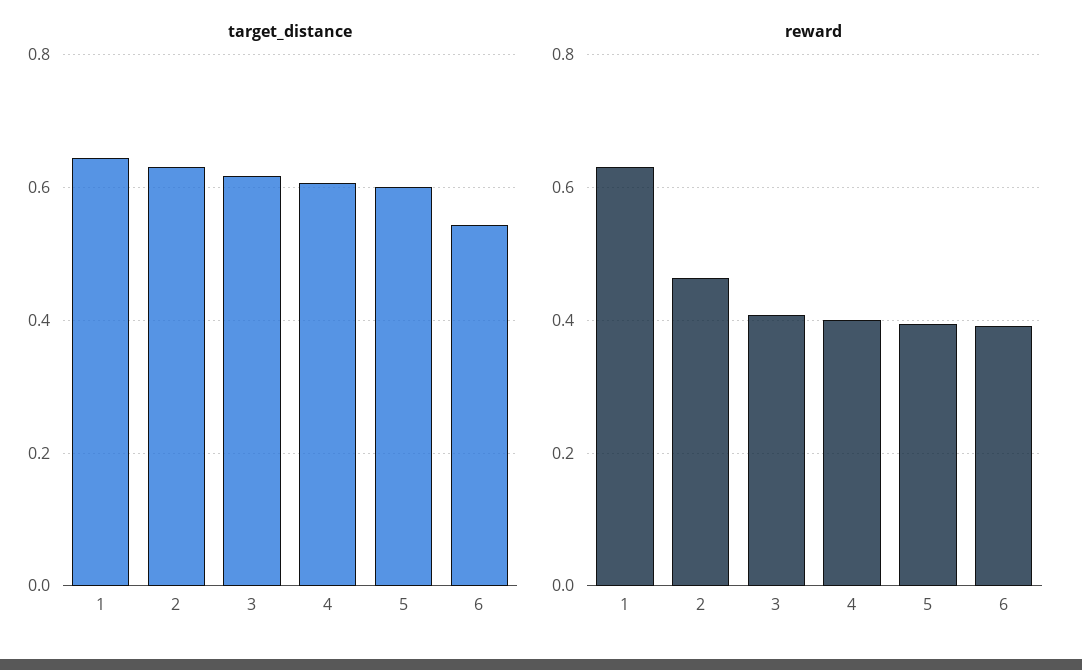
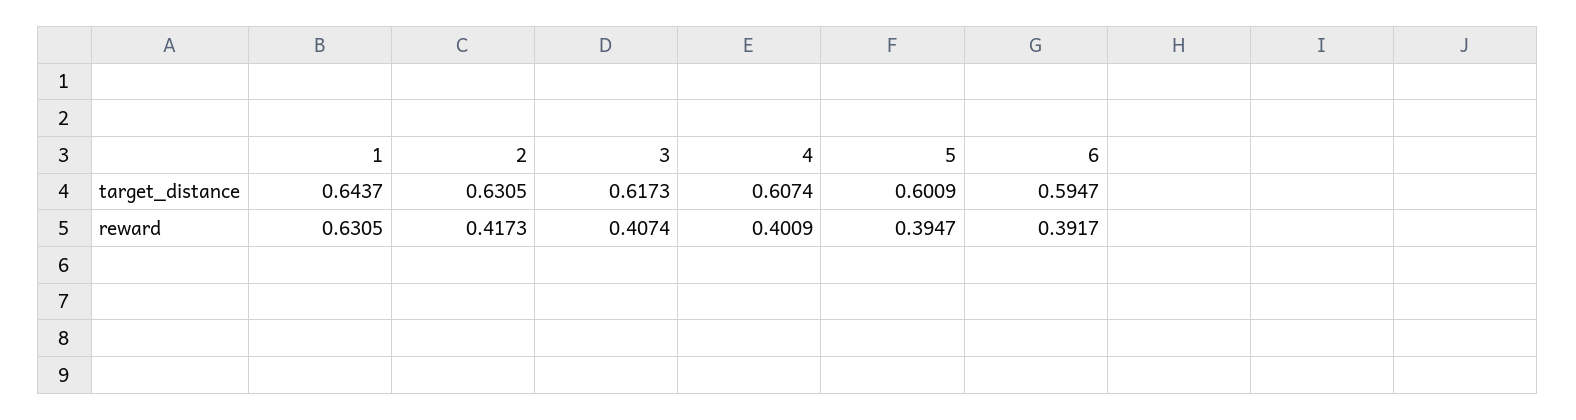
  {
    "target_distance": {
      "1": 0.6437,
      "2": 0.6305,
      "3": 0.6173,
      "4": 0.6074,
      "5": 0.6009,
-     "6": 0.54
+     "6": 0.5947
    },
    "reward": {
      "1": 0.6305,
-     "2": 0.46,
+     "2": 0.4173,
      "3": 0.4074,
      "4": 0.4009,
      "5": 0.3947,
      "6": 0.3917
    }
  }

